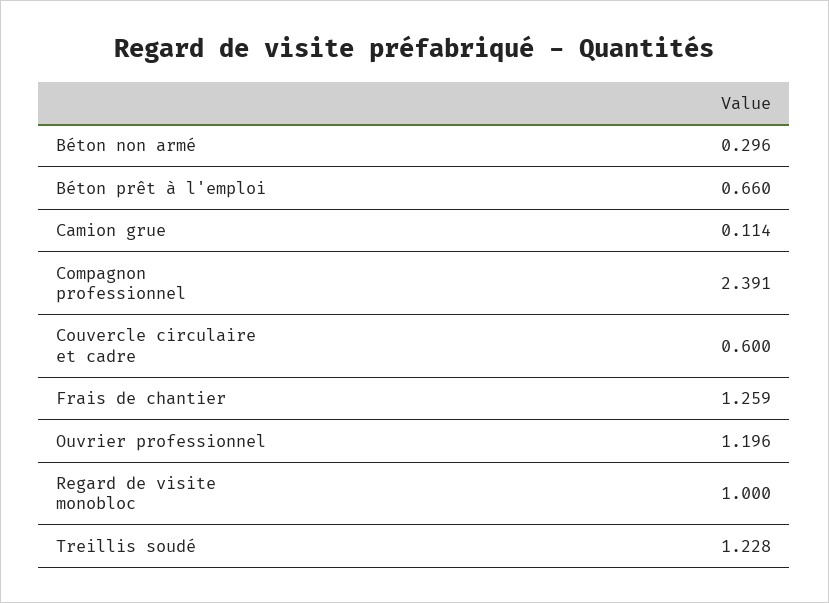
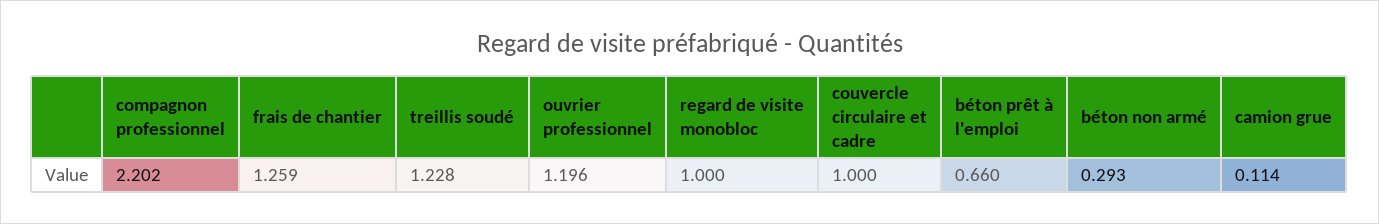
  {
-   "Béton non armé": 0.296,
+   "Béton non armé": 0.293,
    "Béton prêt à l'emploi": 0.66,
    "Camion grue": 0.114,
-   "Compagnon professionnel": 2.391,
+   "Compagnon professionnel": 2.202,
-   "Couvercle circulaire et cadre": 0.6,
+   "Couvercle circulaire et cadre": 1,
    "Frais de chantier": 1.259,
    "Ouvrier professionnel": 1.196,
    "Regard de visite monobloc": 1,
    "Treillis soudé": 1.228
  }

